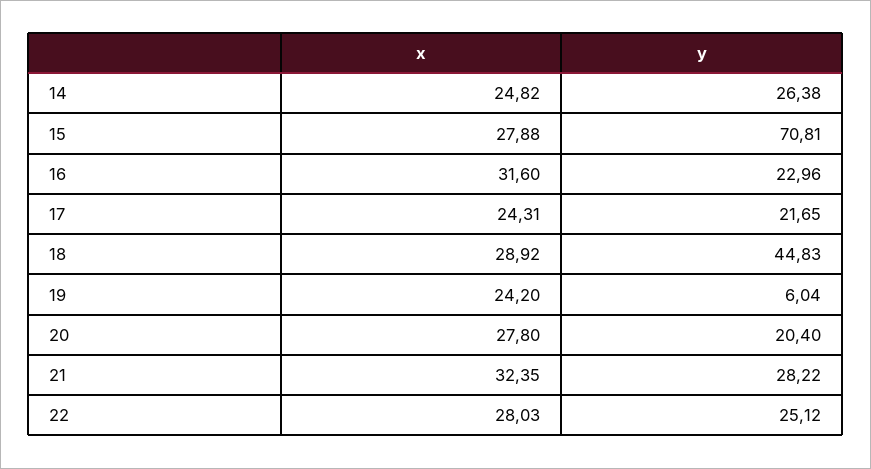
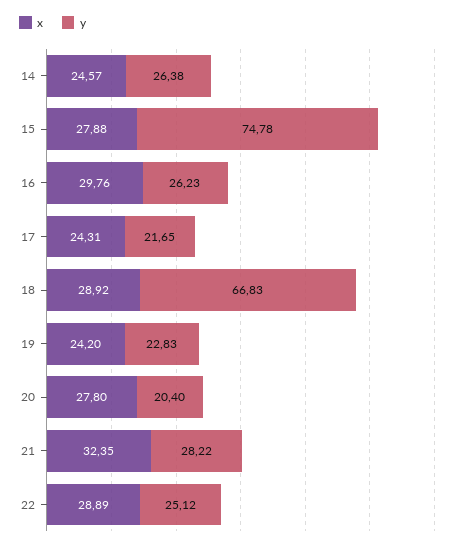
  {
    "x": {
-     "14": 24.82,
+     "14": 24.57,
      "15": 27.88,
-     "16": 31.6,
+     "16": 29.76,
      "17": 24.31,
      "18": 28.92,
      "19": 24.2,
      "20": 27.8,
      "21": 32.35,
-     "22": 28.03
+     "22": 28.89
    },
    "y": {
      "14": 26.38,
-     "15": 70.81,
+     "15": 74.78,
-     "16": 22.96,
+     "16": 26.23,
      "17": 21.65,
-     "18": 44.83,
+     "18": 66.83,
-     "19": 6.04,
+     "19": 22.83,
      "20": 20.4,
      "21": 28.22,
      "22": 25.12
    }
  }

